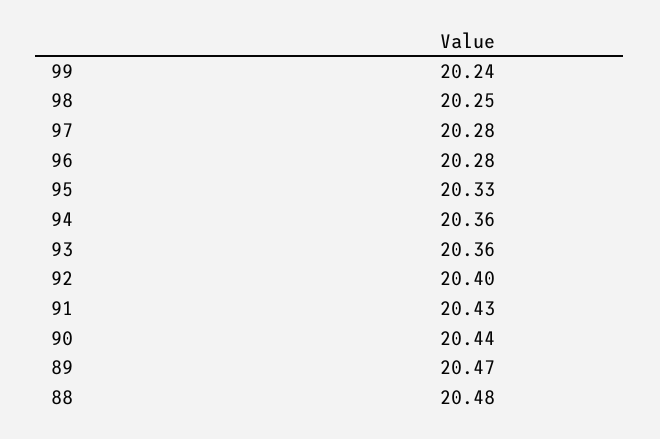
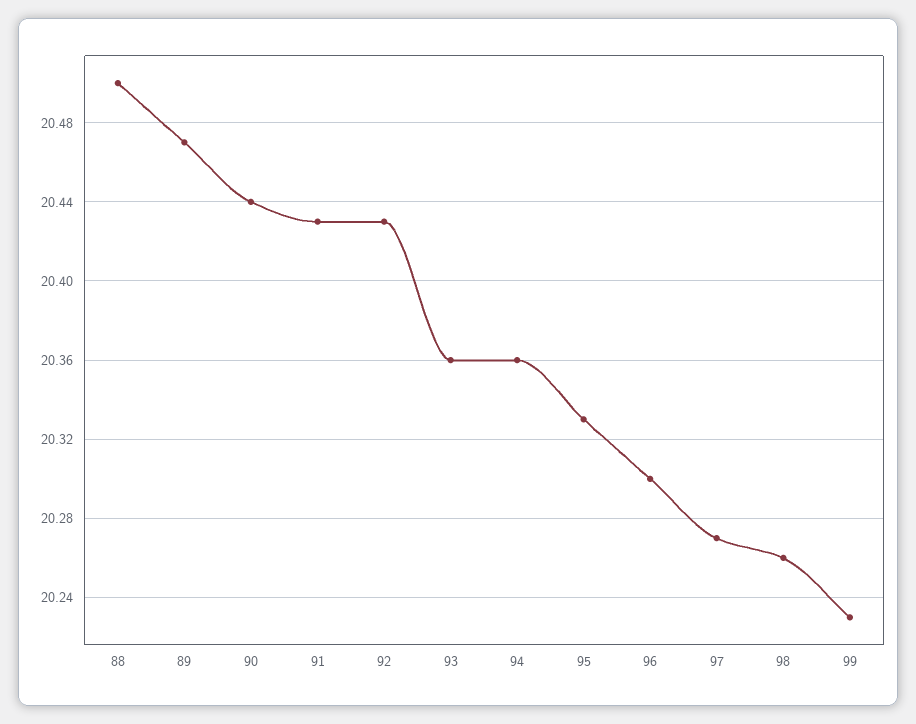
  {
-   "99": 20.24,
+   "99": 20.23,
-   "98": 20.25,
+   "98": 20.26,
-   "97": 20.28,
+   "97": 20.27,
-   "96": 20.28,
+   "96": 20.3,
    "95": 20.33,
    "94": 20.36,
    "93": 20.36,
-   "92": 20.4,
+   "92": 20.43,
    "91": 20.43,
    "90": 20.44,
    "89": 20.47,
-   "88": 20.48
+   "88": 20.5
  }

